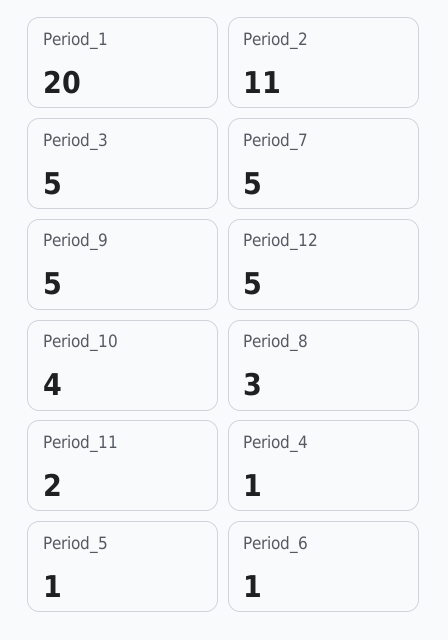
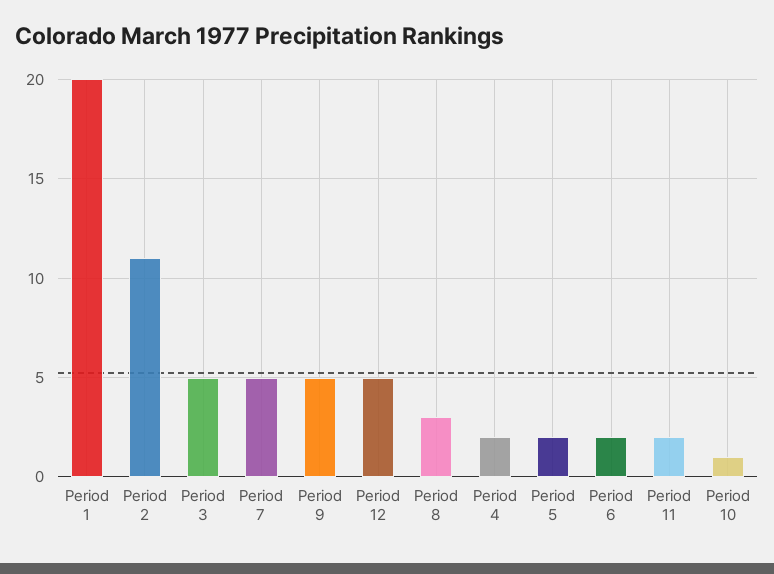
  {
    "Period_1": 20,
    "Period_2": 11,
    "Period_3": 5,
    "Period_7": 5,
    "Period_9": 5,
    "Period_12": 5,
-   "Period_10": 4,
+   "Period_10": 1,
    "Period_8": 3,
    "Period_11": 2,
-   "Period_4": 1,
+   "Period_4": 2,
-   "Period_5": 1,
+   "Period_5": 2,
-   "Period_6": 1
+   "Period_6": 2
  }

